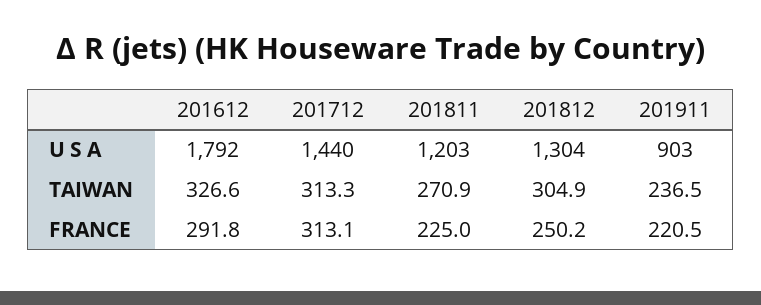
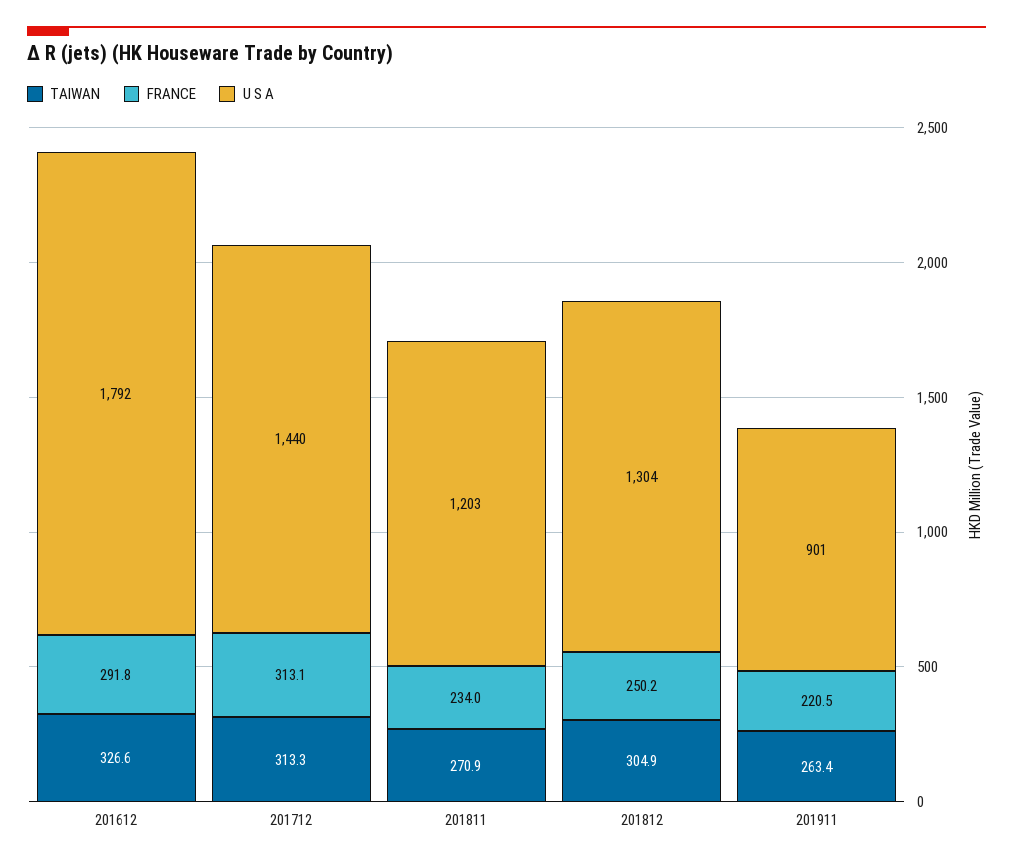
  {
    "U S A": {
      "201612": 1792,
      "201712": 1440,
      "201811": 1203,
      "201812": 1304,
-     "201911": 903
+     "201911": 901
    },
    "TAIWAN": {
      "201612": 326.6,
      "201712": 313.3,
      "201811": 270.9,
      "201812": 304.9,
-     "201911": 236.5
+     "201911": 263.4
    },
    "FRANCE": {
      "201612": 291.8,
      "201712": 313.1,
-     "201811": 225,
+     "201811": 234,
      "201812": 250.2,
      "201911": 220.5
    }
  }

